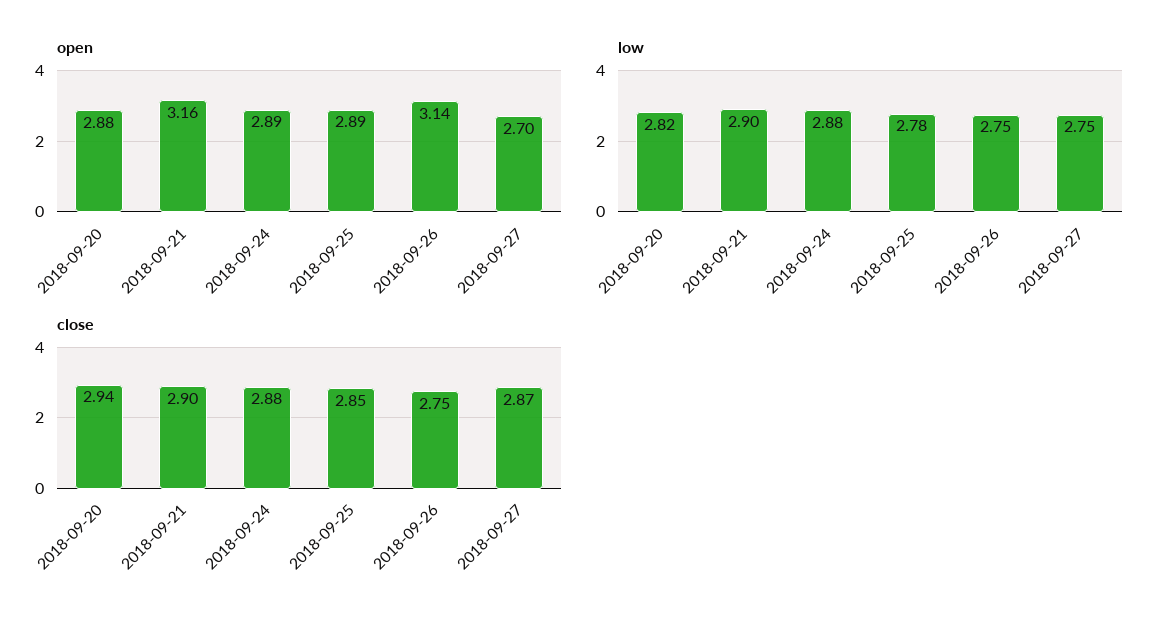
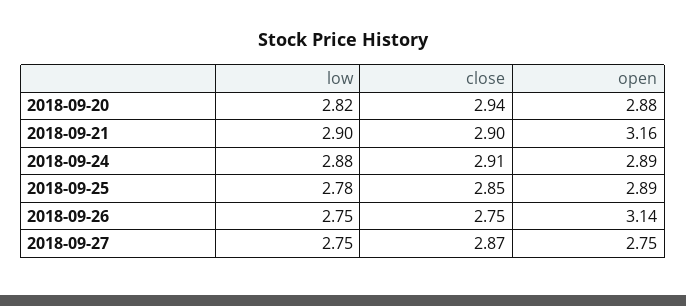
  {
    "open": {
      "2018-09-20": 2.88,
      "2018-09-21": 3.16,
      "2018-09-24": 2.89,
      "2018-09-25": 2.89,
      "2018-09-26": 3.14,
-     "2018-09-27": 2.7
+     "2018-09-27": 2.75
    },
    "low": {
      "2018-09-20": 2.82,
      "2018-09-21": 2.9,
      "2018-09-24": 2.88,
      "2018-09-25": 2.78,
      "2018-09-26": 2.75,
      "2018-09-27": 2.75
    },
    "close": {
      "2018-09-20": 2.94,
      "2018-09-21": 2.9,
-     "2018-09-24": 2.88,
+     "2018-09-24": 2.91,
      "2018-09-25": 2.85,
      "2018-09-26": 2.75,
      "2018-09-27": 2.87
    }
  }

